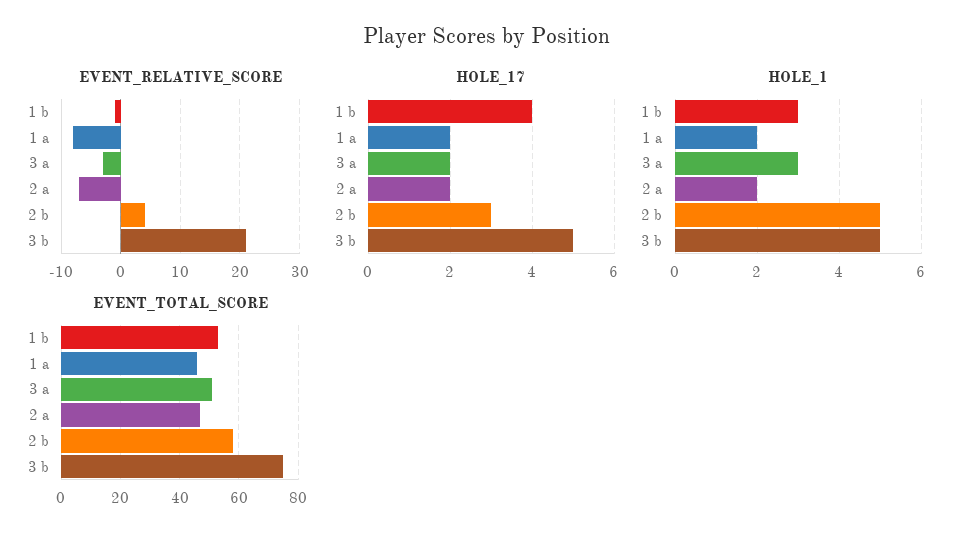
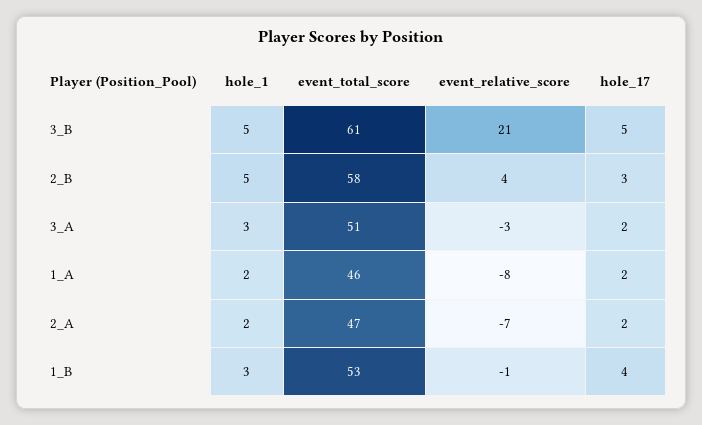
  {
    "EVENT_RELATIVE_SCORE": {
      "1 b": -1,
      "1 a": -8,
      "3 a": -3,
      "2 a": -7,
      "2 b": 4,
      "3 b": 21
    },
    "HOLE_17": {
      "1 b": 4,
      "1 a": 2,
      "3 a": 2,
      "2 a": 2,
      "2 b": 3,
      "3 b": 5
    },
    "HOLE_1": {
      "1 b": 3,
      "1 a": 2,
      "3 a": 3,
      "2 a": 2,
      "2 b": 5,
      "3 b": 5
    },
    "EVENT_TOTAL_SCORE": {
      "1 b": 53,
      "1 a": 46,
      "3 a": 51,
      "2 a": 47,
      "2 b": 58,
-     "3 b": 75
+     "3 b": 61
    }
  }

